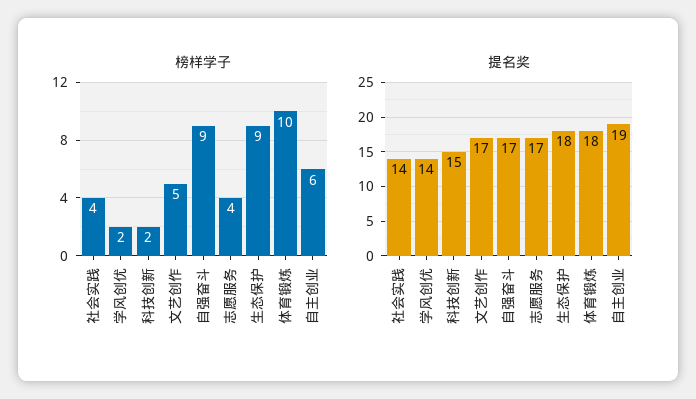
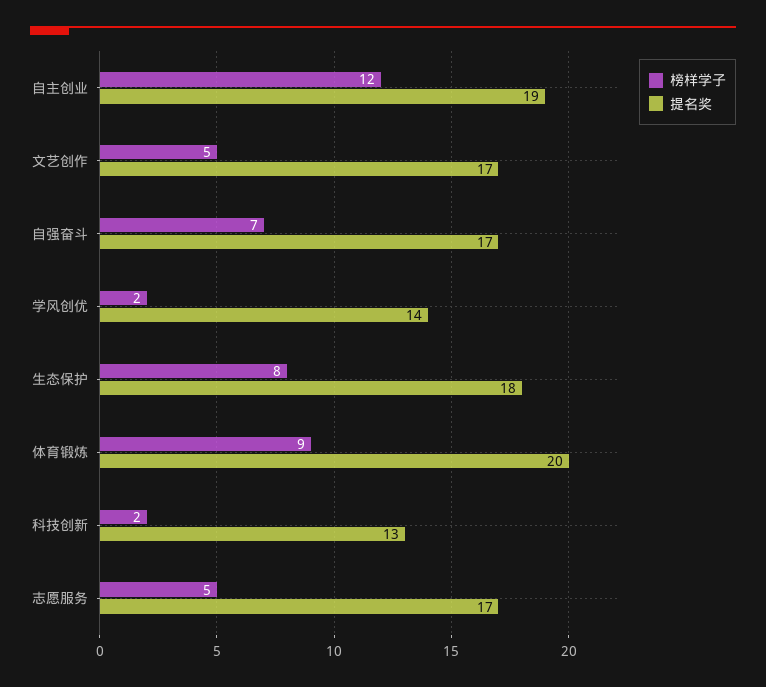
  {
    "榜样学子": {
-     "社会实践": 4,
      "学风创优": 2,
      "科技创新": 2,
      "文艺创作": 5,
-     "自强奋斗": 9,
+     "自强奋斗": 7,
-     "志愿服务": 4,
+     "志愿服务": 5,
-     "生态保护": 9,
+     "生态保护": 8,
-     "体育锻炼": 10,
+     "体育锻炼": 9,
-     "自主创业": 6
+     "自主创业": 12
    },
    "提名奖": {
-     "社会实践": 14,
      "学风创优": 14,
-     "科技创新": 15,
+     "科技创新": 13,
      "文艺创作": 17,
      "自强奋斗": 17,
      "志愿服务": 17,
      "生态保护": 18,
-     "体育锻炼": 18,
+     "体育锻炼": 20,
      "自主创业": 19
    }
  }

